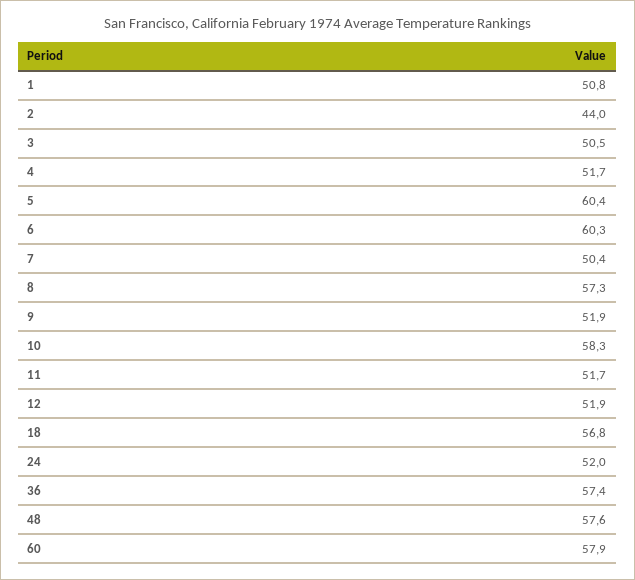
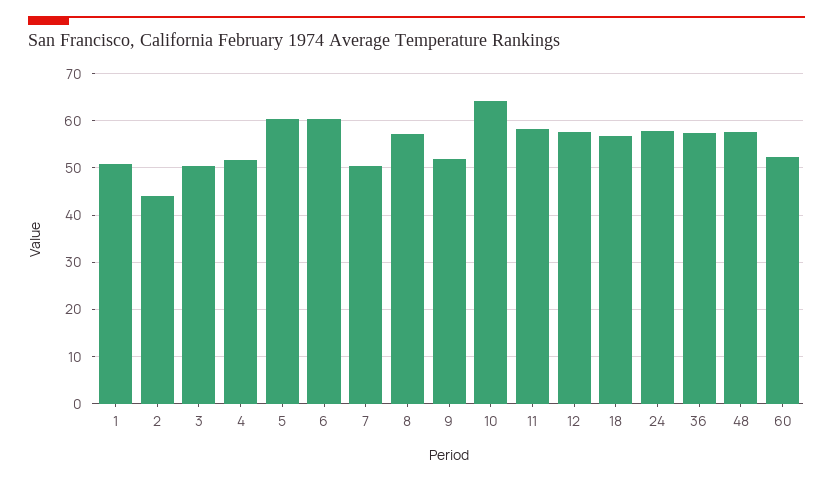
  {
    "1": 50.8,
    "2": 44,
    "3": 50.5,
    "4": 51.7,
    "5": 60.4,
    "6": 60.3,
    "7": 50.4,
    "8": 57.3,
    "9": 51.9,
-   "10": 58.3,
+   "10": 64,
-   "11": 51.7,
+   "11": 58,
-   "12": 51.9,
+   "12": 58,
    "18": 56.8,
-   "24": 52,
+   "24": 58,
    "36": 57.4,
    "48": 57.6,
-   "60": 57.9
+   "60": 52
  }

